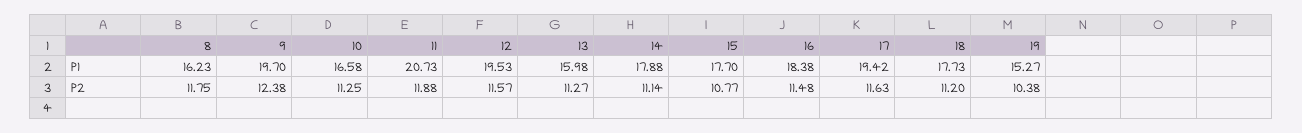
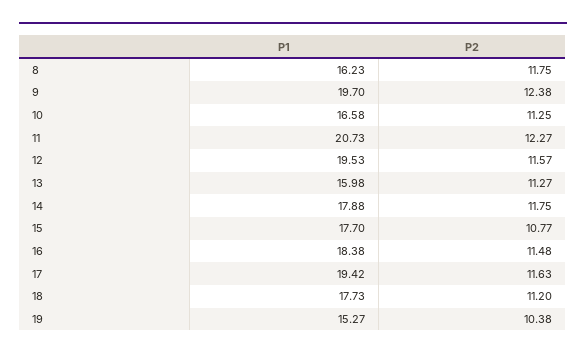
  {
    "8": {
      "P1": 16.23,
      "P2": 11.75
    },
    "9": {
      "P1": 19.7,
      "P2": 12.38
    },
    "10": {
      "P1": 16.58,
      "P2": 11.25
    },
    "11": {
      "P1": 20.73,
-     "P2": 11.88
+     "P2": 12.27
    },
    "12": {
      "P1": 19.53,
      "P2": 11.57
    },
    "13": {
      "P1": 15.98,
      "P2": 11.27
    },
    "14": {
      "P1": 17.88,
-     "P2": 11.14
+     "P2": 11.75
    },
    "15": {
      "P1": 17.7,
      "P2": 10.77
    },
    "16": {
      "P1": 18.38,
      "P2": 11.48
    },
    "17": {
      "P1": 19.42,
      "P2": 11.63
    },
    "18": {
      "P1": 17.73,
      "P2": 11.2
    },
    "19": {
      "P1": 15.27,
      "P2": 10.38
    }
  }

